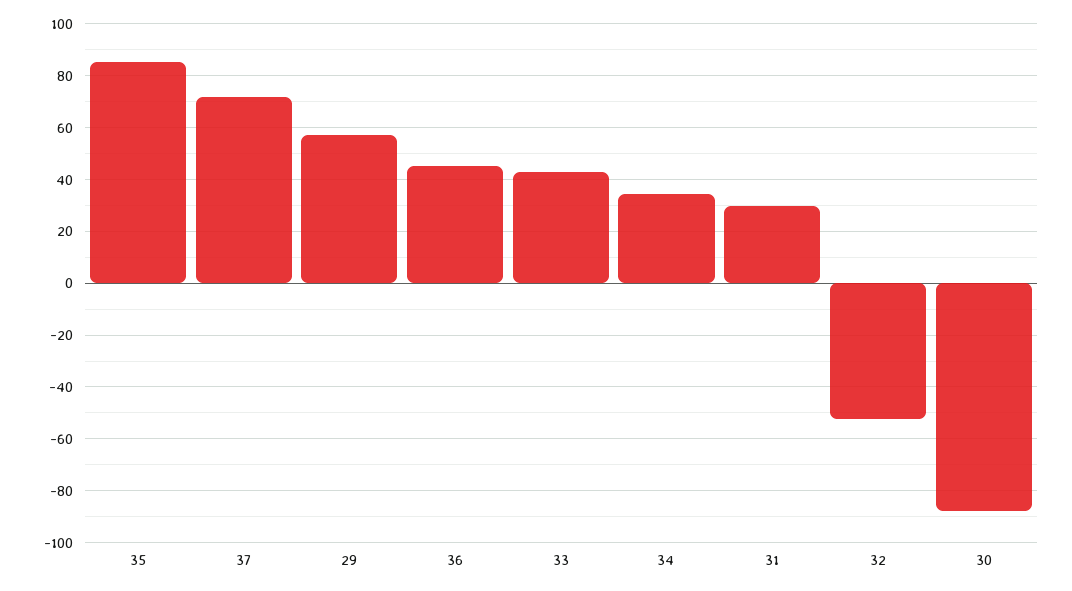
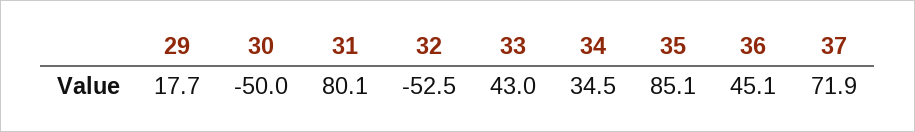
  {
    "35": 85.1,
    "37": 71.9,
-   "29": 57.5,
+   "29": 17.7,
    "36": 45.1,
    "33": 43,
    "34": 34.5,
-   "31": 30,
+   "31": 80.1,
    "32": -52.5,
-   "30": -87.5
+   "30": -50
  }

